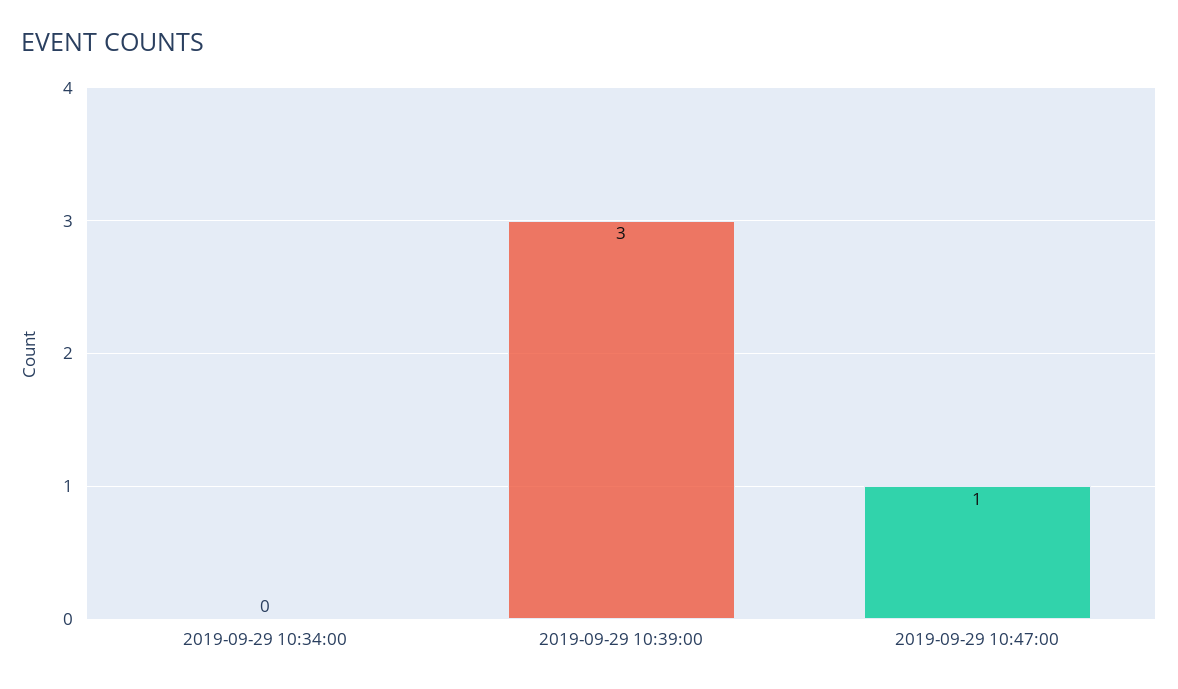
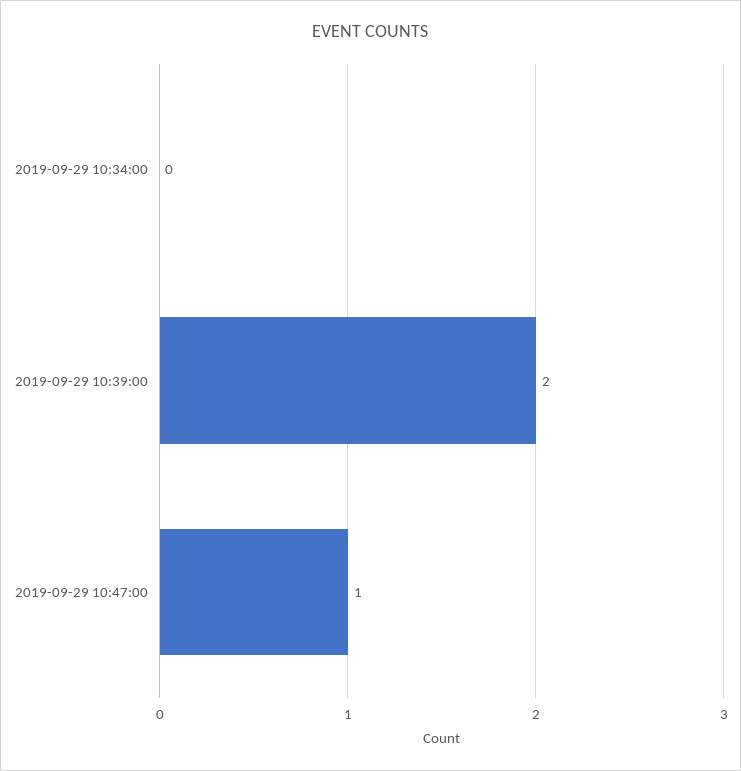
  {
    "2019-09-29 10:34:00": 0,
-   "2019-09-29 10:39:00": 3,
+   "2019-09-29 10:39:00": 2,
    "2019-09-29 10:47:00": 1
  }

